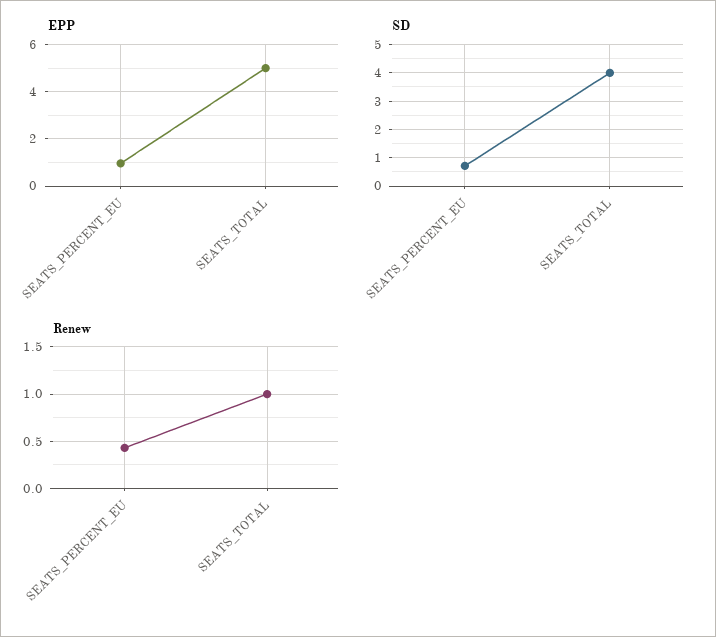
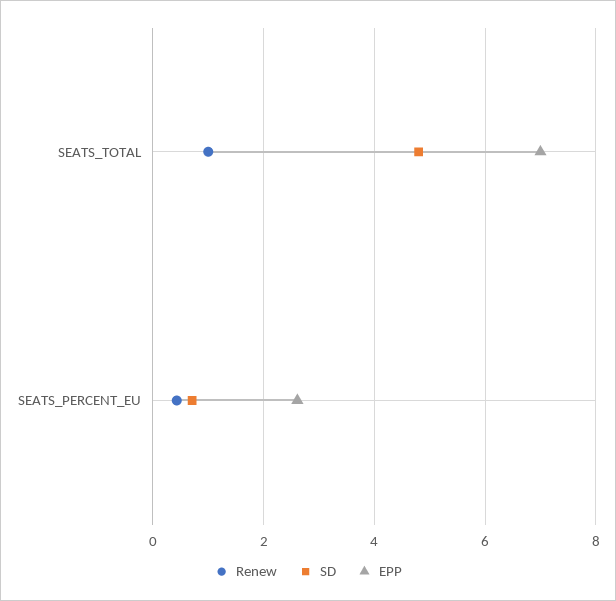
  {
    "EPP": {
-     "SEATS_PERCENT_EU": 1,
+     "SEATS_PERCENT_EU": 2.6,
-     "SEATS_TOTAL": 5
+     "SEATS_TOTAL": 7
    },
    "SD": {
      "SEATS_PERCENT_EU": 0.8,
-     "SEATS_TOTAL": 4
+     "SEATS_TOTAL": 4.8
    },
    "Renew": {
      "SEATS_PERCENT_EU": 0.4,
      "SEATS_TOTAL": 1
    }
  }

